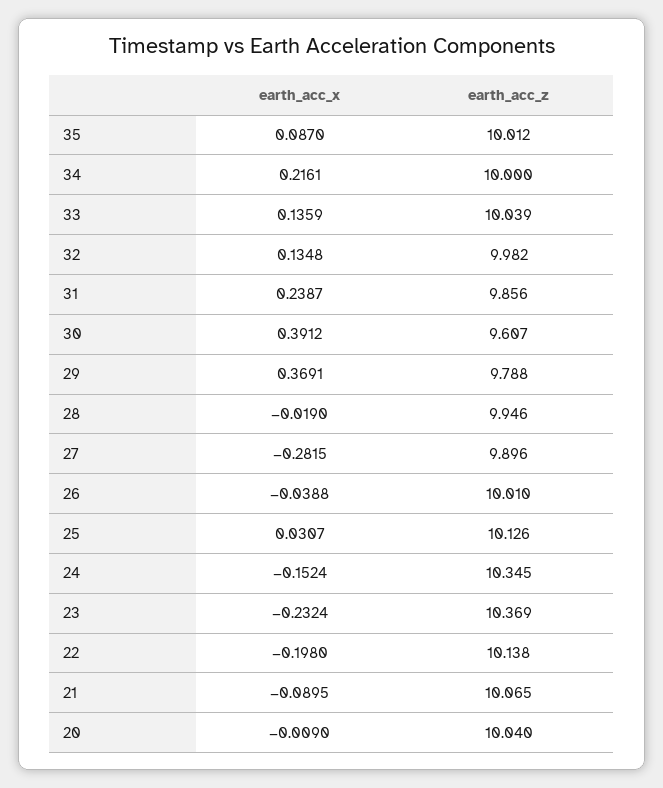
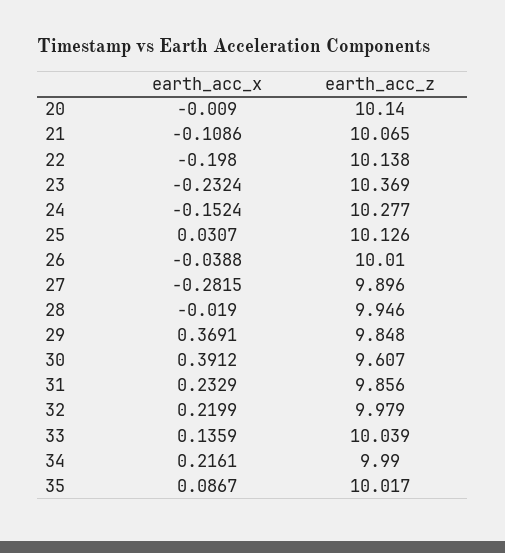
  {
    "earth_acc_x": {
-     "35": 0.087,
+     "35": 0.0867,
      "34": 0.2161,
      "33": 0.1359,
-     "32": 0.1348,
+     "32": 0.2199,
-     "31": 0.2387,
+     "31": 0.2329,
      "30": 0.3912,
      "29": 0.3691,
      "28": -0.019,
      "27": -0.2815,
      "26": -0.0388,
      "25": 0.0307,
      "24": -0.1524,
      "23": -0.2324,
      "22": -0.198,
-     "21": -0.0895,
+     "21": -0.1086,
      "20": -0.009
    },
    "earth_acc_z": {
-     "35": 10.012,
+     "35": 10.017,
-     "34": 10,
+     "34": 9.99,
      "33": 10.039,
-     "32": 9.982,
+     "32": 9.979,
      "31": 9.856,
      "30": 9.607,
-     "29": 9.788,
+     "29": 9.848,
      "28": 9.946,
      "27": 9.896,
      "26": 10.01,
      "25": 10.126,
-     "24": 10.345,
+     "24": 10.277,
      "23": 10.369,
      "22": 10.138,
      "21": 10.065,
-     "20": 10.04
+     "20": 10.14
    }
  }

